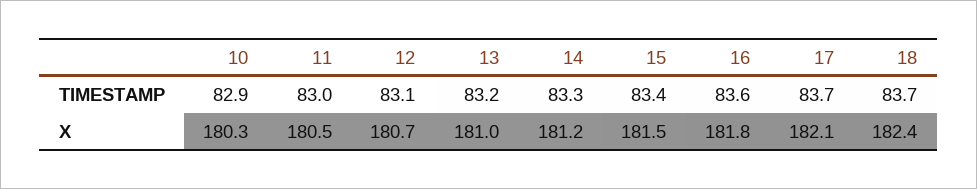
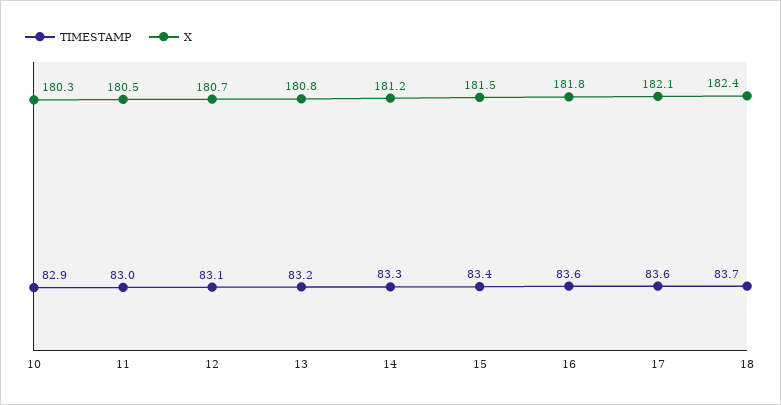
  {
    "TIMESTAMP": {
      "10": 82.9,
      "11": 83,
      "12": 83.1,
      "13": 83.2,
      "14": 83.3,
      "15": 83.4,
      "16": 83.6,
-     "17": 83.7,
+     "17": 83.6,
      "18": 83.7
    },
    "X": {
      "10": 180.3,
      "11": 180.5,
      "12": 180.7,
-     "13": 181,
+     "13": 180.8,
      "14": 181.2,
      "15": 181.5,
      "16": 181.8,
      "17": 182.1,
      "18": 182.4
    }
  }

